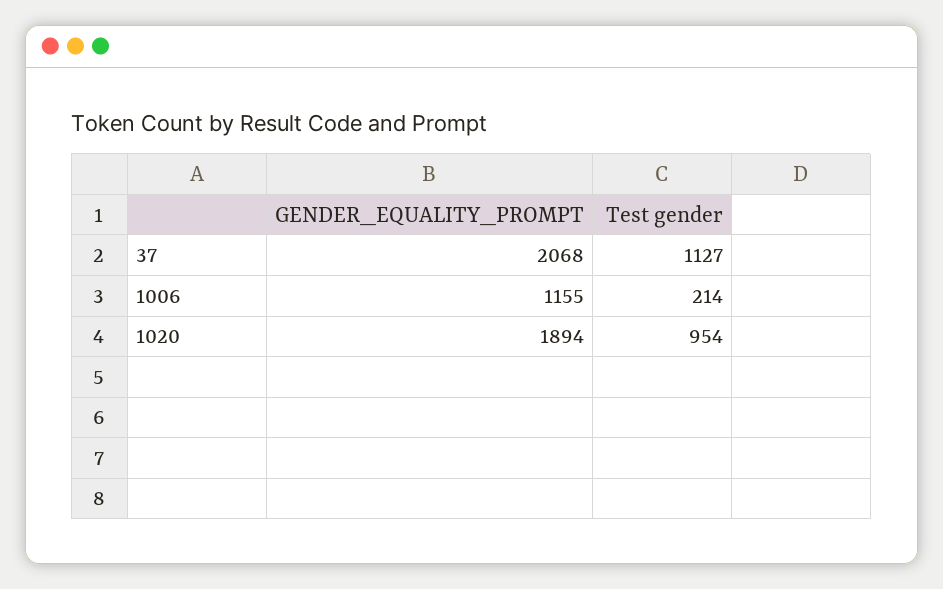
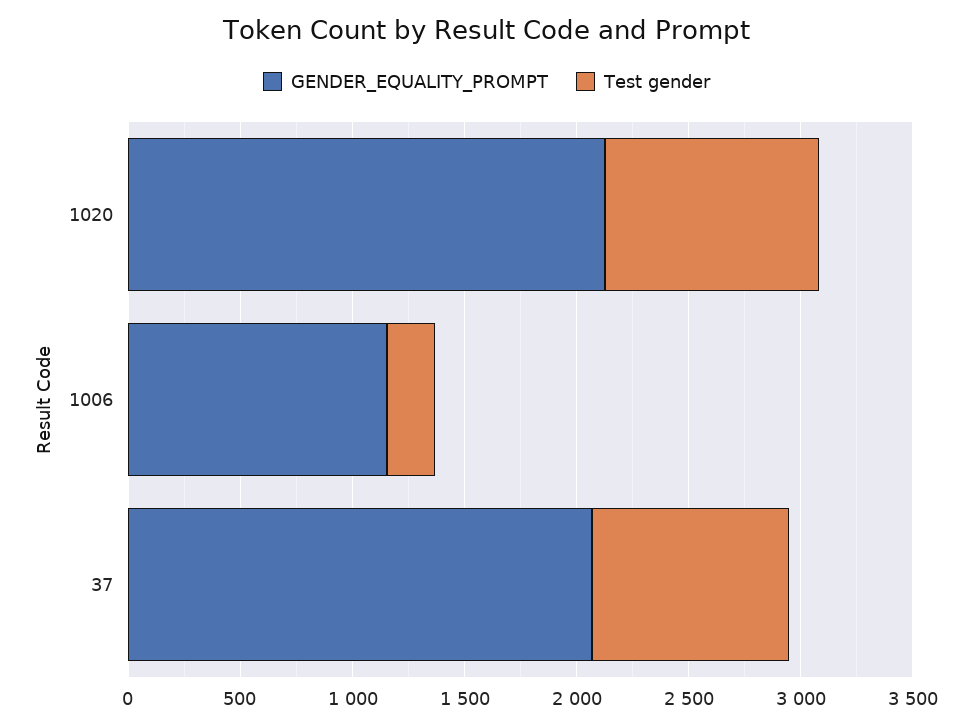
  {
    "GENDER_EQUALITY_PROMPT": {
      "37": 2068,
      "1006": 1155,
-     "1020": 1894
+     "1020": 2100
    },
    "Test gender": {
-     "37": 1127,
+     "37": 900,
      "1006": 214,
      "1020": 954
    }
  }

